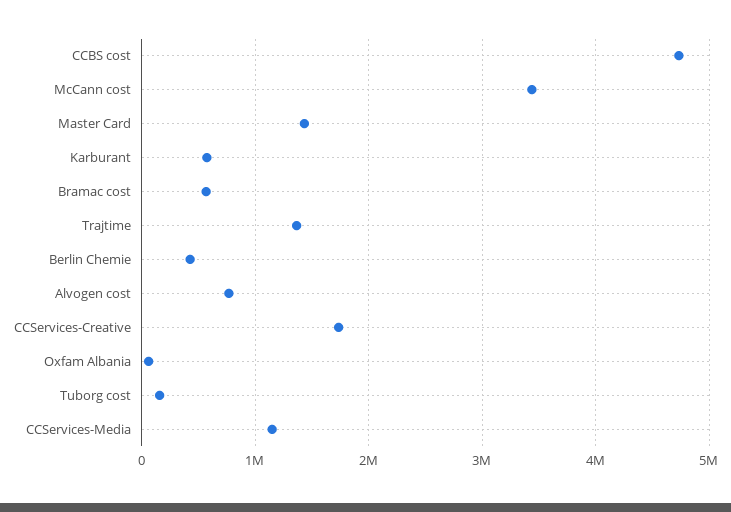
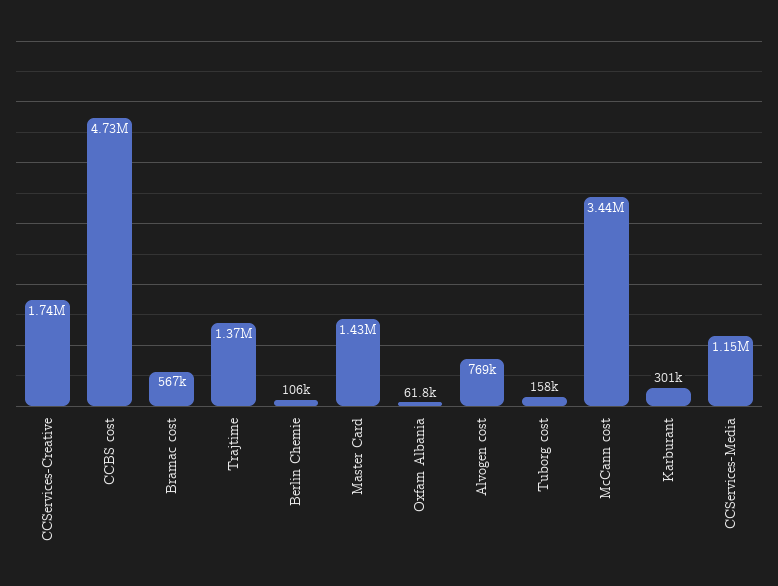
  {
    "CCBS cost": 4730000,
    "McCann cost": 3440000,
    "Master Card": 1430000,
-   "Karburant": 600000,
+   "Karburant": 301000,
    "Bramac cost": 567000,
    "Trajtime": 1370000,
-   "Berlin Chemie": 400000,
+   "Berlin Chemie": 106000,
    "Alvogen cost": 769000,
    "CCServices-Creative": 1740000,
    "Oxfam Albania": 61800,
    "Tuborg cost": 158000,
    "CCServices-Media": 1150000
  }

